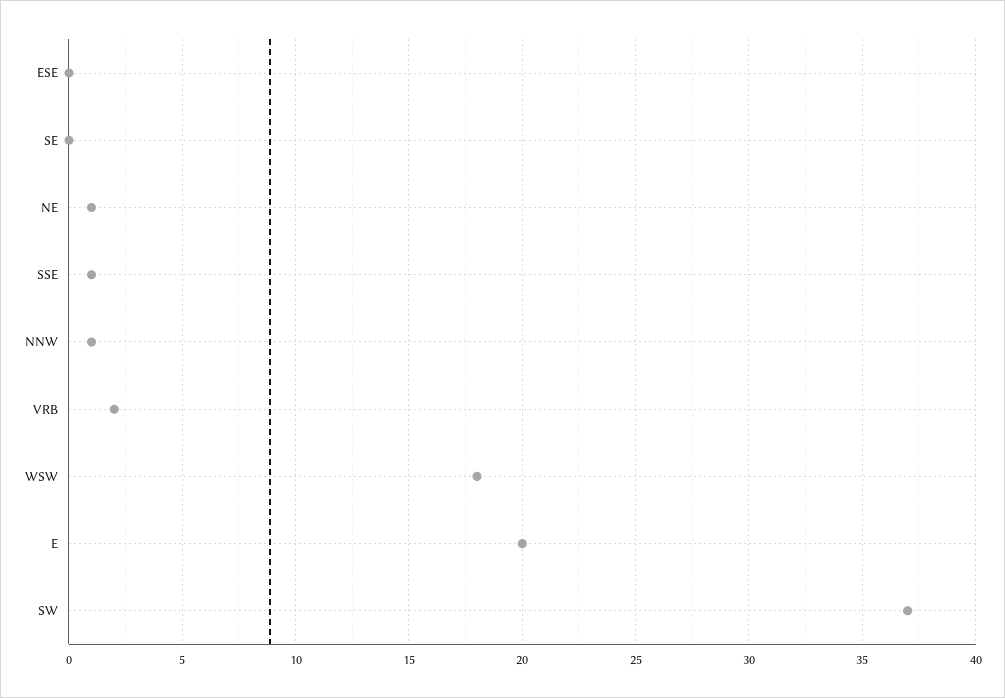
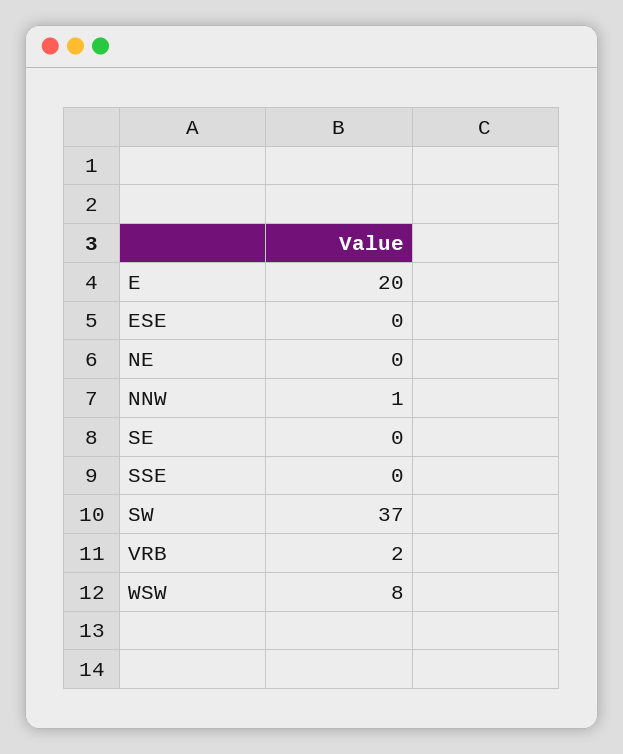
  {
    "ESE": 0,
    "SE": 0,
-   "NE": 1,
+   "NE": 0,
-   "SSE": 1,
+   "SSE": 0,
    "NNW": 1,
    "VRB": 2,
-   "WSW": 18,
+   "WSW": 8,
    "E": 20,
    "SW": 37
  }

